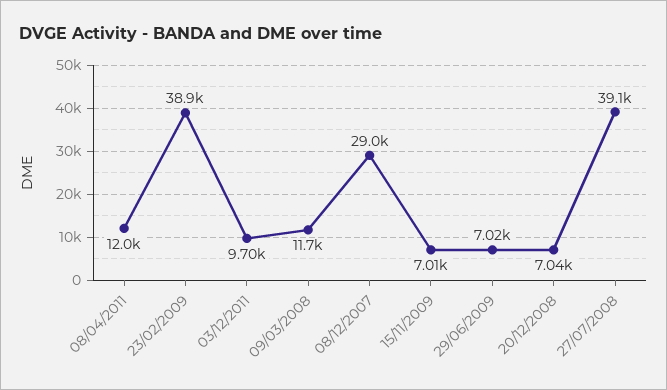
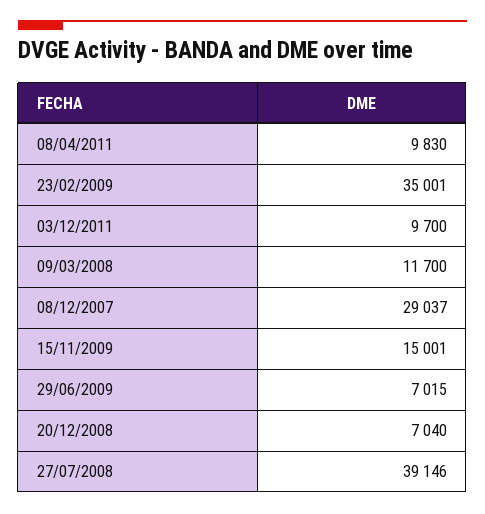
  {
-   "08/04/2011": 12000,
+   "08/04/2011": 9830,
-   "23/02/2009": 38900,
+   "23/02/2009": 35001,
    "03/12/2011": 9700,
    "09/03/2008": 11700,
    "08/12/2007": 29037,
-   "15/11/2009": 7010,
+   "15/11/2009": 15001,
    "29/06/2009": 7015,
    "20/12/2008": 7040,
    "27/07/2008": 39146
  }

